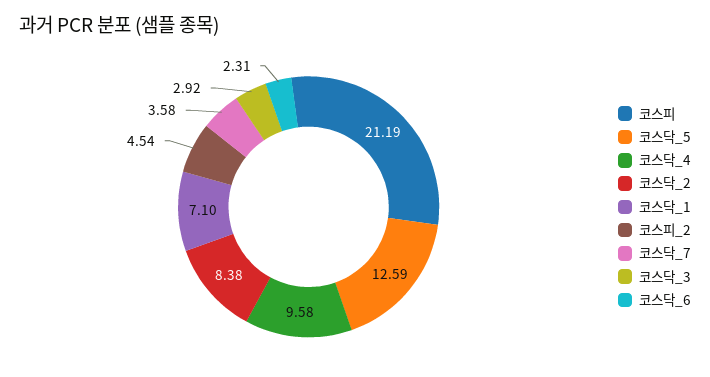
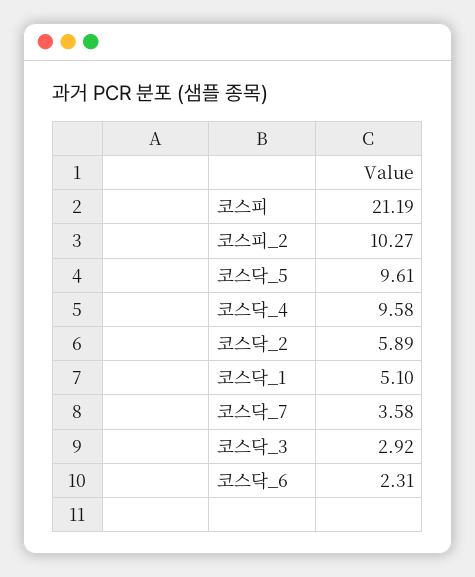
  {
    "코스피": 21.19,
-   "코스닥_5": 12.59,
+   "코스닥_5": 9.61,
    "코스닥_4": 9.58,
-   "코스닥_2": 8.38,
+   "코스닥_2": 5.89,
-   "코스닥_1": 7.1,
+   "코스닥_1": 5.1,
-   "코스피_2": 4.54,
+   "코스피_2": 10.27,
    "코스닥_7": 3.58,
    "코스닥_3": 2.92,
    "코스닥_6": 2.31
  }

